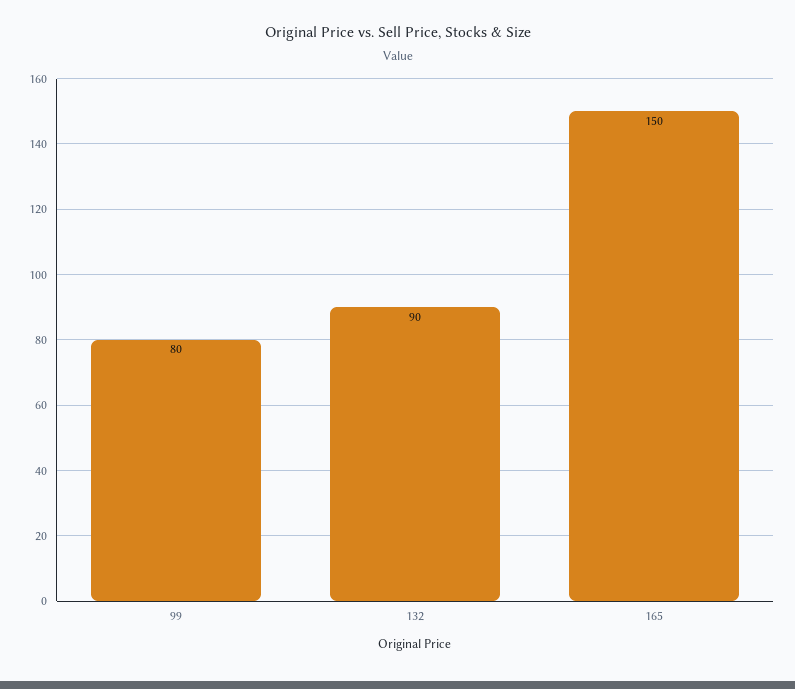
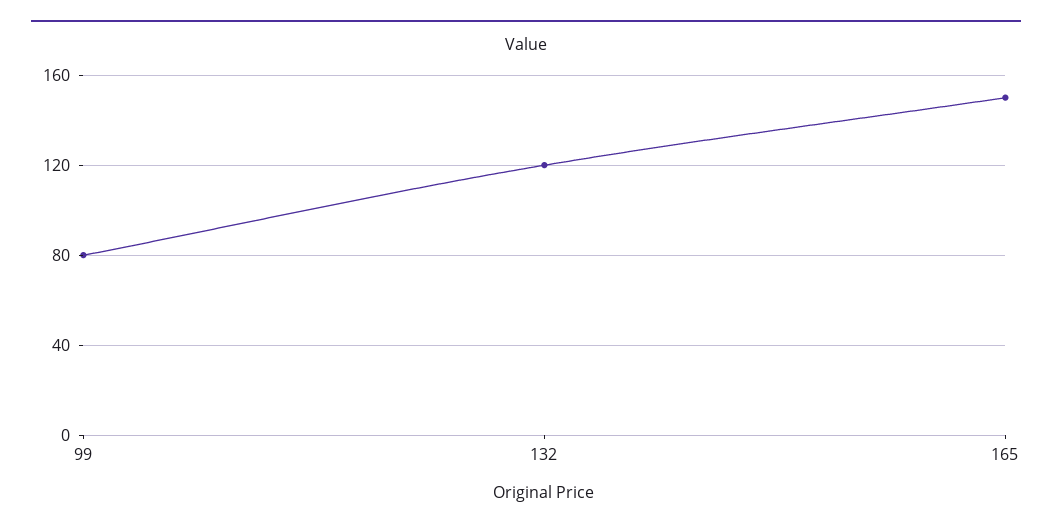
  {
    "99": 80,
-   "132": 90,
+   "132": 120,
    "165": 150
  }

